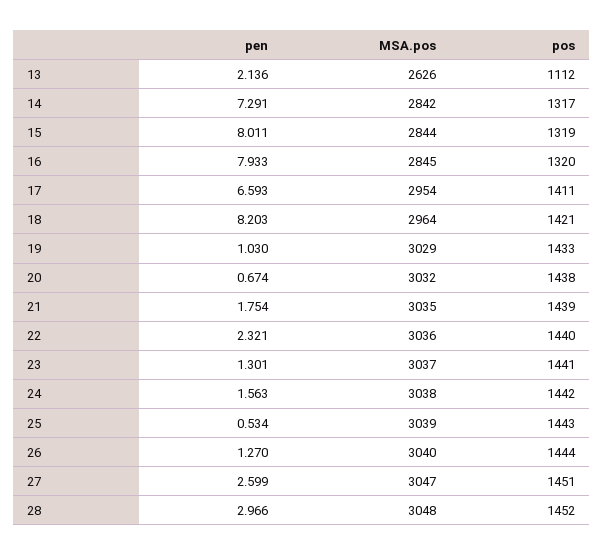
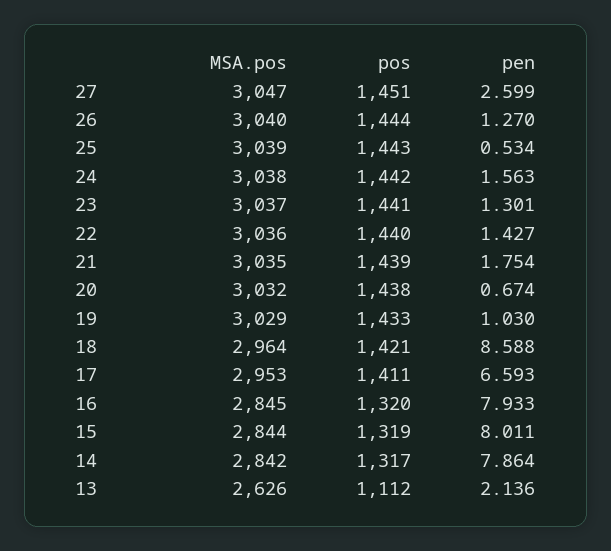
  {
    "pen": {
      "13": 2.136,
-     "14": 7.291,
+     "14": 7.864,
      "15": 8.011,
      "16": 7.933,
      "17": 6.593,
-     "18": 8.203,
+     "18": 8.588,
      "19": 1.03,
      "20": 0.674,
      "21": 1.754,
-     "22": 2.321,
+     "22": 1.427,
      "23": 1.301,
      "24": 1.563,
      "25": 0.534,
      "26": 1.27,
-     "27": 2.599,
+     "27": 2.599
-     "28": 2.966
    },
    "MSA.pos": {
      "13": 2626,
      "14": 2842,
      "15": 2844,
      "16": 2845,
-     "17": 2954,
+     "17": 2953,
      "18": 2964,
      "19": 3029,
      "20": 3032,
      "21": 3035,
      "22": 3036,
      "23": 3037,
      "24": 3038,
      "25": 3039,
      "26": 3040,
-     "27": 3047,
+     "27": 3047
-     "28": 3048
    },
    "pos": {
      "13": 1112,
      "14": 1317,
      "15": 1319,
      "16": 1320,
      "17": 1411,
      "18": 1421,
      "19": 1433,
      "20": 1438,
      "21": 1439,
      "22": 1440,
      "23": 1441,
      "24": 1442,
      "25": 1443,
      "26": 1444,
-     "27": 1451,
+     "27": 1451
-     "28": 1452
    }
  }

